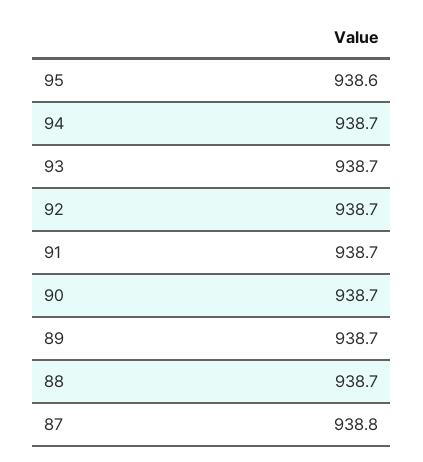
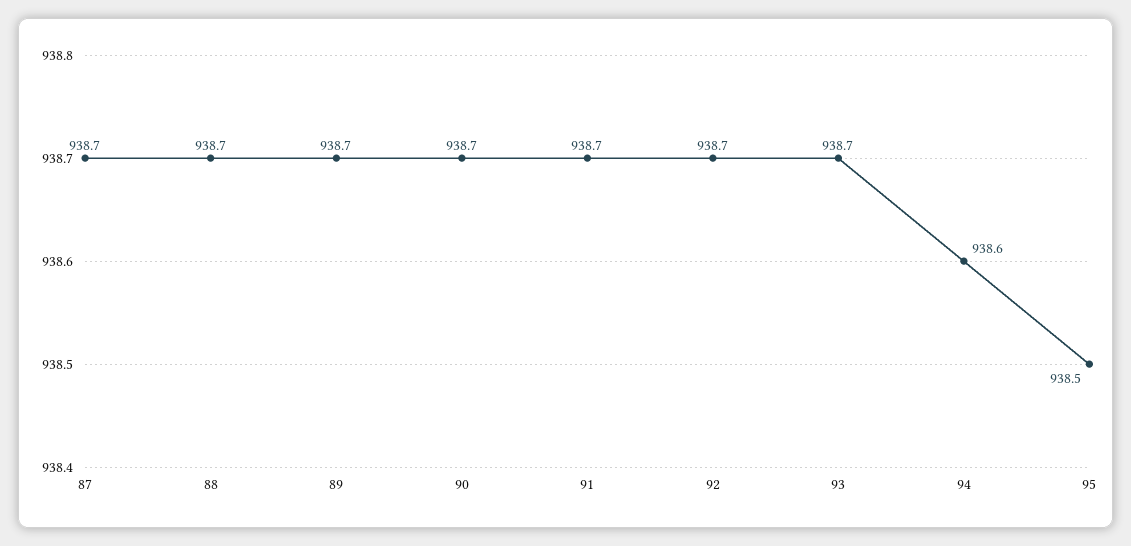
  {
-   "95": 938.6,
+   "95": 938.5,
-   "94": 938.7,
+   "94": 938.6,
    "93": 938.7,
    "92": 938.7,
    "91": 938.7,
    "90": 938.7,
    "89": 938.7,
    "88": 938.7,
-   "87": 938.8
+   "87": 938.7
  }

